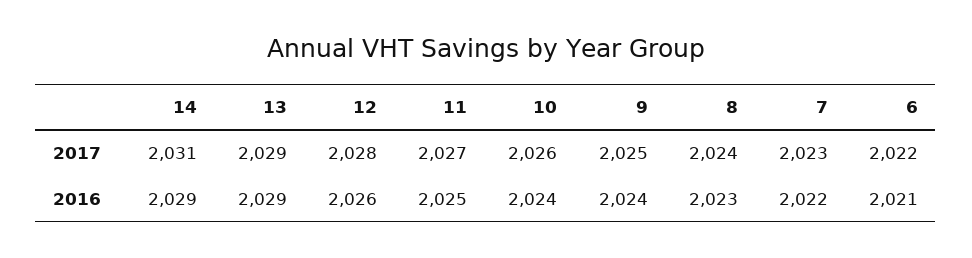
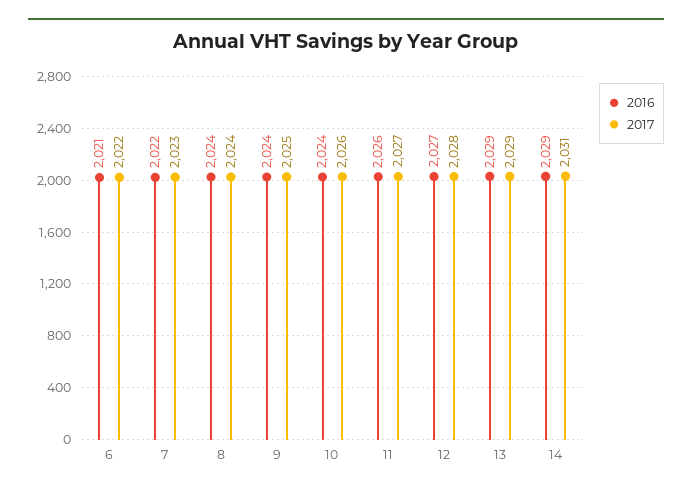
  {
    "2017": {
      "14": 2031,
      "13": 2029,
      "12": 2028,
      "11": 2027,
      "10": 2026,
      "9": 2025,
      "8": 2024,
      "7": 2023,
      "6": 2022
    },
    "2016": {
      "14": 2029,
      "13": 2029,
-     "12": 2026,
+     "12": 2027,
-     "11": 2025,
+     "11": 2026,
      "10": 2024,
      "9": 2024,
-     "8": 2023,
+     "8": 2024,
      "7": 2022,
      "6": 2021
    }
  }

